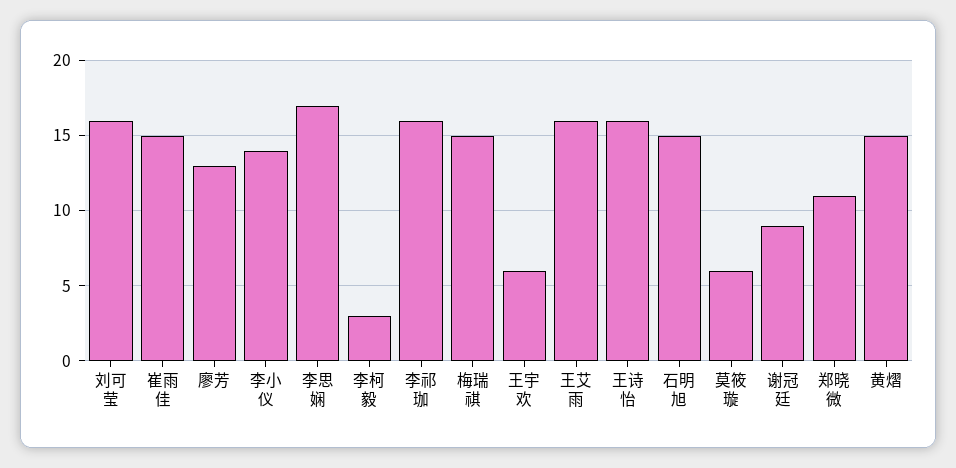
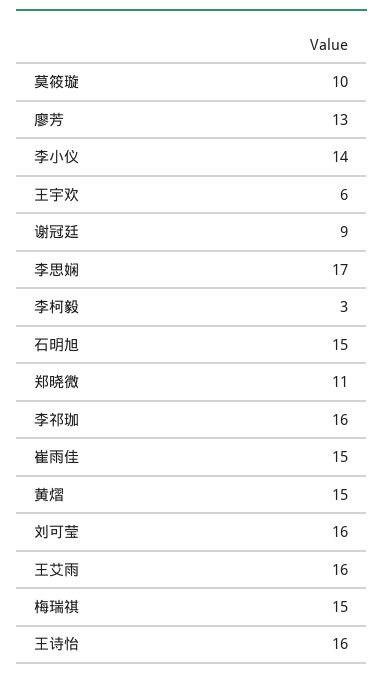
  {
    "刘可莹": 16,
    "崔雨佳": 15,
    "廖芳": 13,
    "李小仪": 14,
    "李思娴": 17,
    "李柯毅": 3,
    "李祁珈": 16,
    "梅瑞祺": 15,
    "王宇欢": 6,
    "王艾雨": 16,
    "王诗怡": 16,
    "石明旭": 15,
-   "莫筱璇": 6,
+   "莫筱璇": 10,
    "谢冠廷": 9,
    "郑晓微": 11,
    "黄熠": 15
  }

